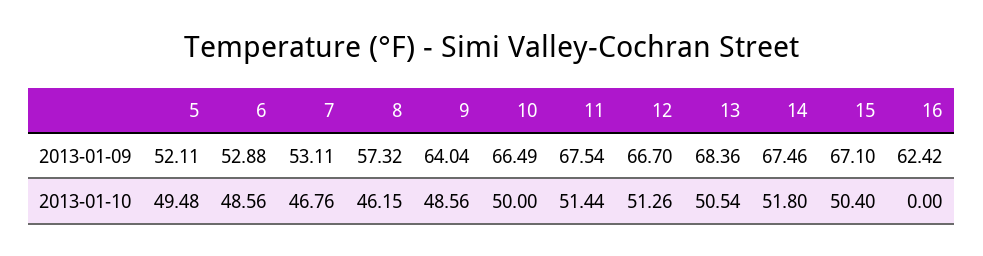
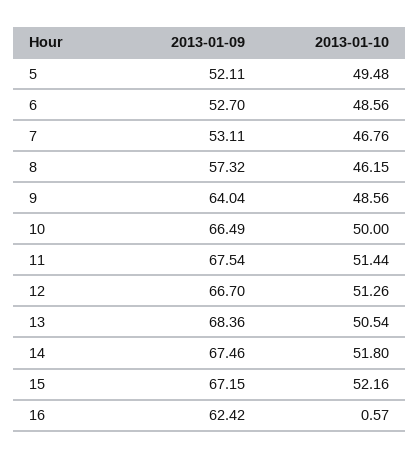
  {
    "5": {
      "2013-01-09": 52.11,
      "2013-01-10": 49.48
    },
    "6": {
-     "2013-01-09": 52.88,
+     "2013-01-09": 52.7,
      "2013-01-10": 48.56
    },
    "7": {
      "2013-01-09": 53.11,
      "2013-01-10": 46.76
    },
    "8": {
      "2013-01-09": 57.32,
      "2013-01-10": 46.15
    },
    "9": {
      "2013-01-09": 64.04,
      "2013-01-10": 48.56
    },
    "10": {
      "2013-01-09": 66.49,
      "2013-01-10": 50
    },
    "11": {
      "2013-01-09": 67.54,
      "2013-01-10": 51.44
    },
    "12": {
      "2013-01-09": 66.7,
      "2013-01-10": 51.26
    },
    "13": {
      "2013-01-09": 68.36,
      "2013-01-10": 50.54
    },
    "14": {
      "2013-01-09": 67.46,
      "2013-01-10": 51.8
    },
    "15": {
-     "2013-01-09": 67.1,
+     "2013-01-09": 67.15,
-     "2013-01-10": 50.4
+     "2013-01-10": 52.16
    },
    "16": {
      "2013-01-09": 62.42,
-     "2013-01-10": 0
+     "2013-01-10": 0.57
    }
  }

